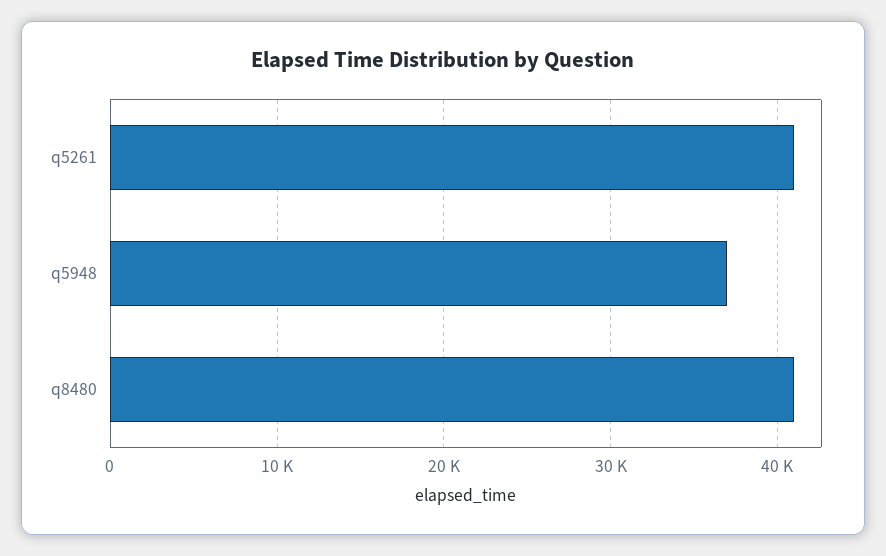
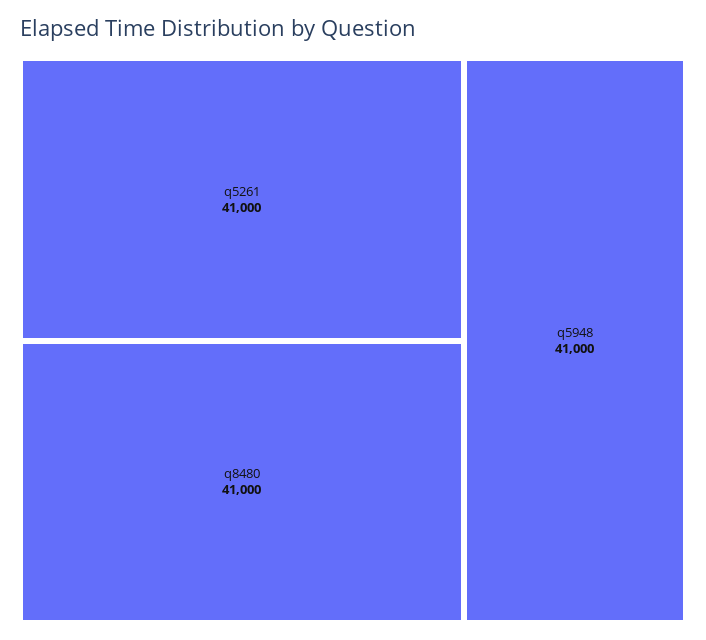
  {
    "q5261": 41000,
-   "q5948": 37000,
+   "q5948": 41000,
    "q8480": 41000
  }

